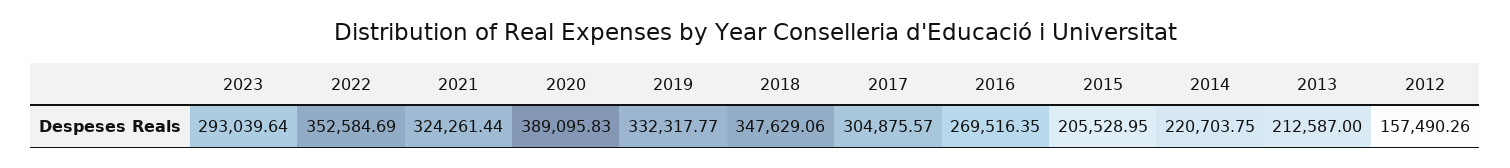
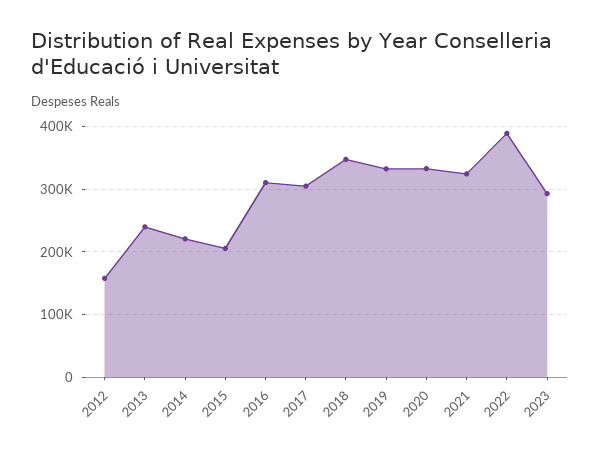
  {
    "2023": 293039.64,
-   "2022": 352584.69,
+   "2022": 390000,
    "2021": 324261.44,
-   "2020": 389095.83,
+   "2020": 330000,
    "2019": 332317.77,
    "2018": 347629.06,
    "2017": 304875.57,
-   "2016": 269516.35,
+   "2016": 310000,
    "2015": 205528.95,
    "2014": 220703.75,
-   "2013": 212587,
+   "2013": 240000,
    "2012": 157490.26
  }

